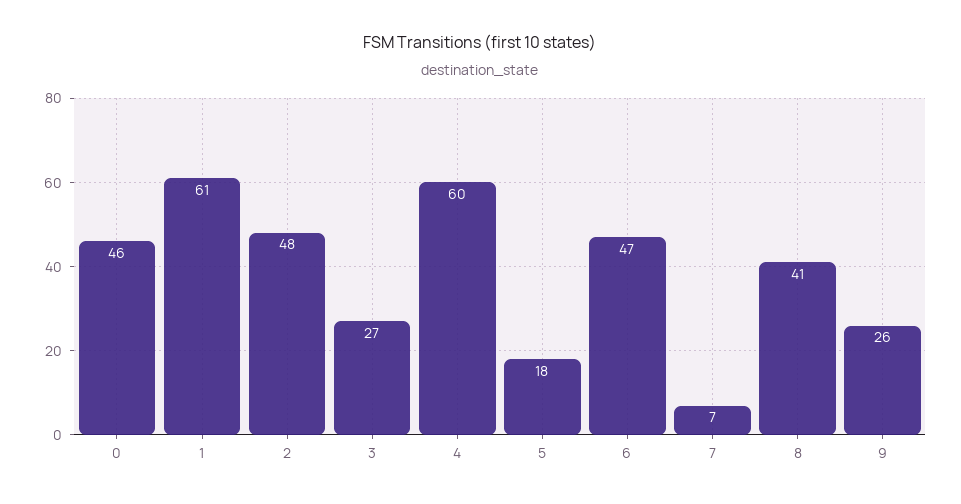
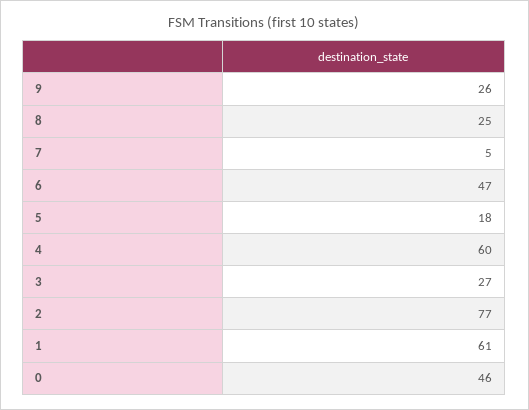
  {
    "0": 46,
    "1": 61,
-   "2": 48,
+   "2": 77,
    "3": 27,
    "4": 60,
    "5": 18,
    "6": 47,
-   "7": 7,
+   "7": 5,
-   "8": 41,
+   "8": 25,
    "9": 26
  }

